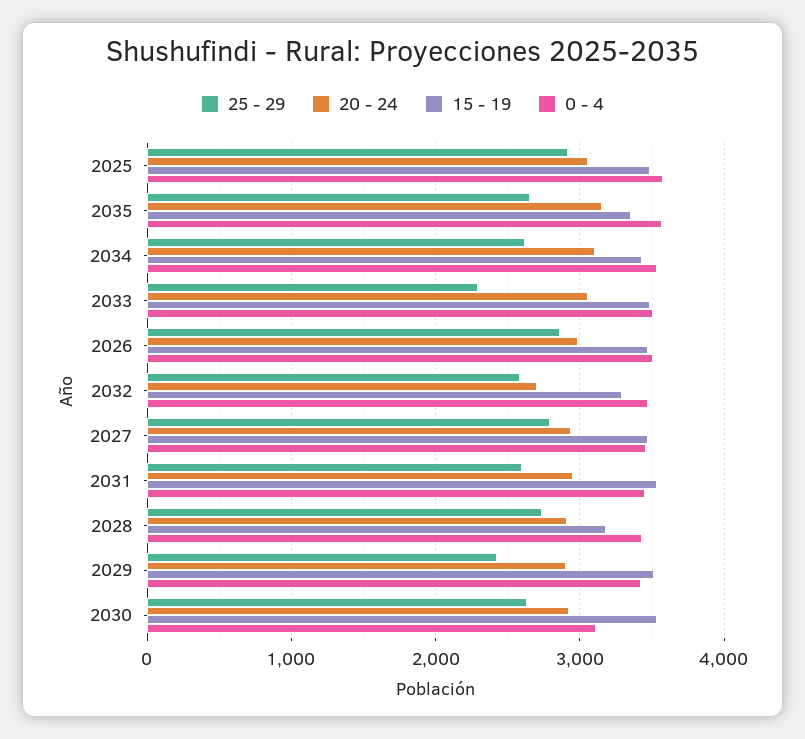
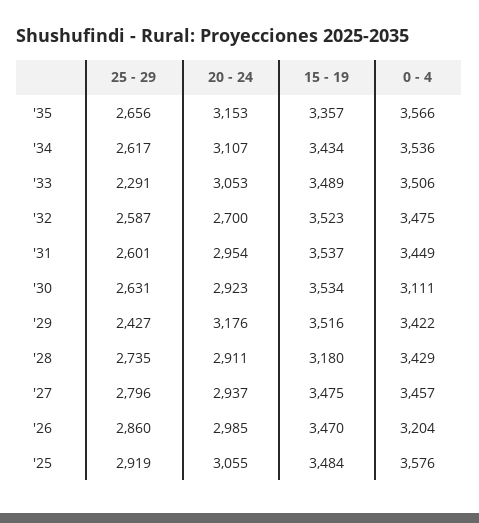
  {
    "25 - 29": {
      "2025": 2919,
      "2035": 2656,
      "2034": 2617,
      "2033": 2291,
      "2026": 2860,
      "2032": 2587,
      "2027": 2796,
      "2031": 2601,
      "2028": 2735,
      "2029": 2427,
      "2030": 2631
    },
    "20 - 24": {
      "2025": 3055,
      "2035": 3153,
      "2034": 3107,
      "2033": 3053,
      "2026": 2985,
      "2032": 2700,
      "2027": 2937,
      "2031": 2954,
      "2028": 2911,
-     "2029": 2900,
+     "2029": 3176,
      "2030": 2923
    },
    "15 - 19": {
      "2025": 3484,
      "2035": 3357,
      "2034": 3434,
      "2033": 3489,
      "2026": 3470,
-     "2032": 3300,
+     "2032": 3523,
      "2027": 3475,
      "2031": 3537,
      "2028": 3180,
      "2029": 3516,
      "2030": 3534
    },
    "0 - 4": {
      "2025": 3576,
      "2035": 3566,
      "2034": 3536,
      "2033": 3506,
-     "2026": 3500,
+     "2026": 3204,
      "2032": 3475,
      "2027": 3457,
      "2031": 3449,
      "2028": 3429,
      "2029": 3422,
      "2030": 3111
    }
  }

